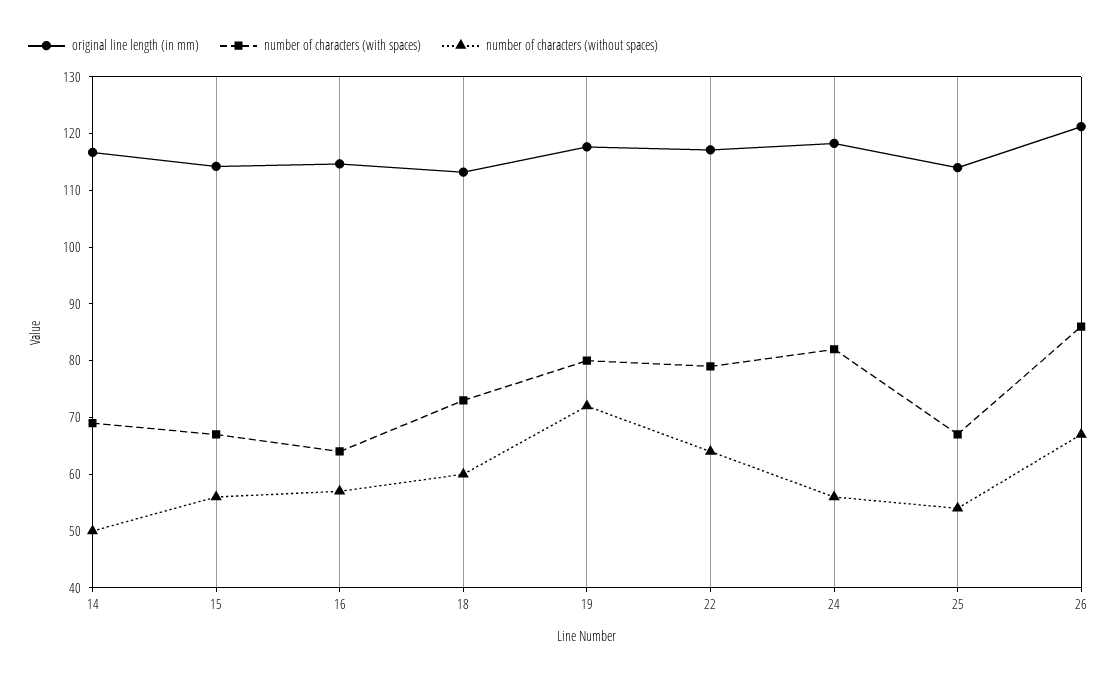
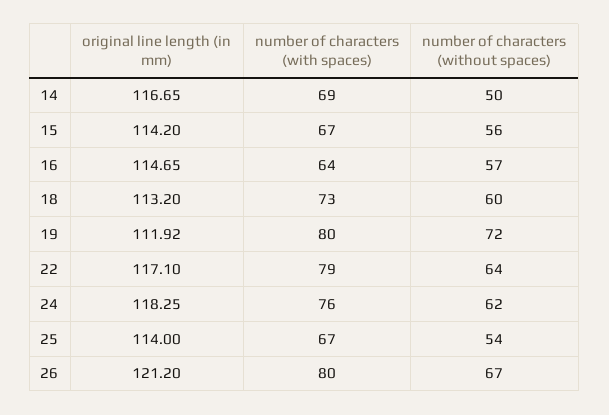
  {
    "original line length (in mm)": {
      "14": 116.65,
      "15": 114.2,
      "16": 114.65,
      "18": 113.2,
-     "19": 118,
+     "19": 111.92,
      "22": 117.1,
      "24": 118.25,
      "25": 114,
      "26": 121.2
    },
    "number of characters (with spaces)": {
      "14": 69,
      "15": 67,
      "16": 64,
      "18": 73,
      "19": 80,
      "22": 79,
-     "24": 82,
+     "24": 76,
      "25": 67,
-     "26": 86
+     "26": 80
    },
    "number of characters (without spaces)": {
      "14": 50,
      "15": 56,
      "16": 57,
      "18": 60,
      "19": 72,
      "22": 64,
-     "24": 56,
+     "24": 62,
      "25": 54,
      "26": 67
    }
  }

